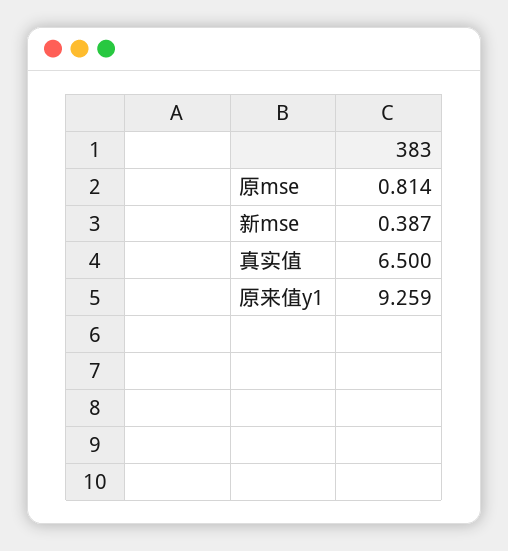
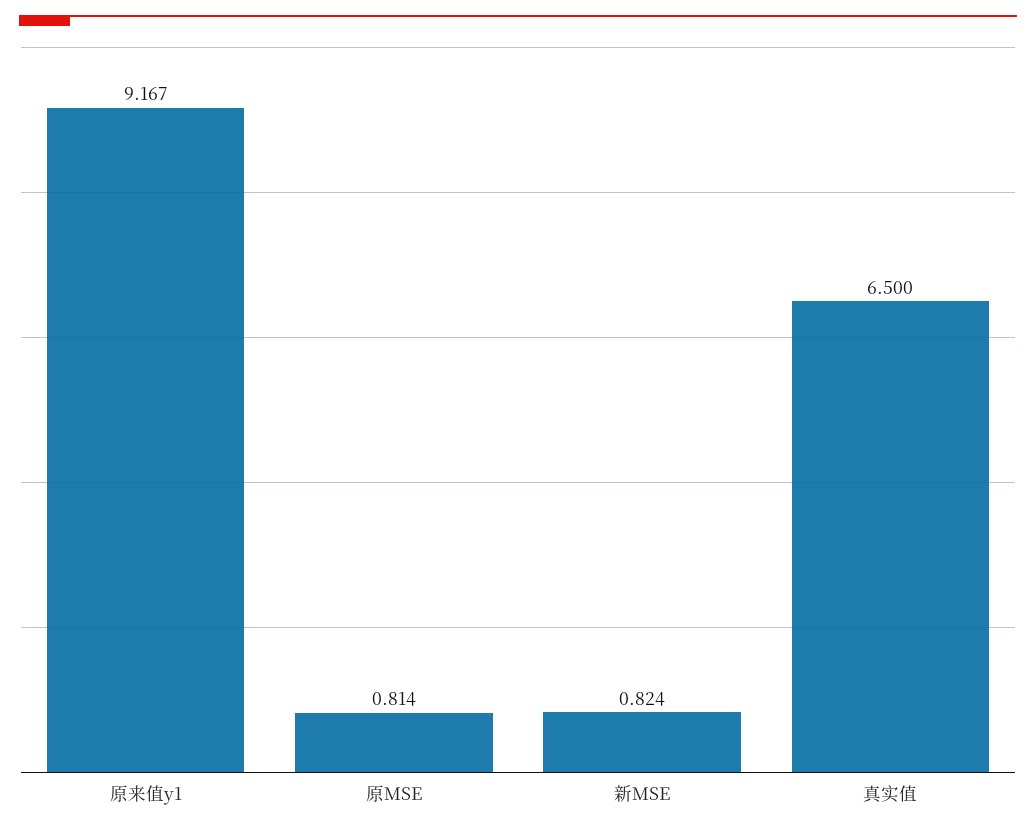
  {
    "原mse": 0.814,
-   "新mse": 0.387,
+   "新mse": 0.824,
    "真实值": 6.5,
-   "原来值y1": 9.259
+   "原来值y1": 9.167
  }

